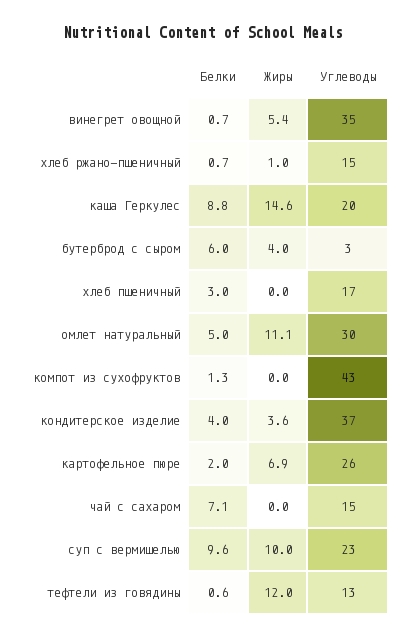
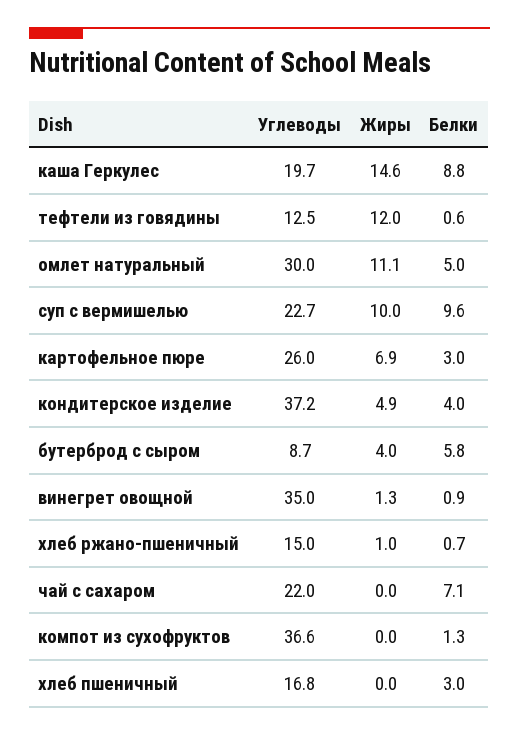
  {
    "Белки": {
-     "винегрет овощной": 0.7,
+     "винегрет овощной": 0.9,
      "хлеб ржано-пшеничный": 0.7,
      "каша Геркулес": 8.8,
-     "бутерброд с сыром": 6,
+     "бутерброд с сыром": 5.8,
      "хлеб пшеничный": 3,
      "омлет натуральный": 5,
      "компот из сухофруктов": 1.3,
      "кондитерское изделие": 4,
-     "картофельное пюре": 2,
+     "картофельное пюре": 3,
      "чай с сахаром": 7.1,
      "суп с вермишелью": 9.6,
      "тефтели из говядины": 0.6
    },
    "Жиры": {
-     "винегрет овощной": 5.4,
+     "винегрет овощной": 1.3,
      "хлеб ржано-пшеничный": 1,
      "каша Геркулес": 14.6,
      "бутерброд с сыром": 4,
      "хлеб пшеничный": 0,
      "омлет натуральный": 11.1,
      "компот из сухофруктов": 0,
-     "кондитерское изделие": 3.6,
+     "кондитерское изделие": 4.9,
      "картофельное пюре": 6.9,
      "чай с сахаром": 0,
      "суп с вермишелью": 10,
      "тефтели из говядины": 12
    },
    "Углеводы": {
      "винегрет овощной": 35,
      "хлеб ржано-пшеничный": 15,
      "каша Геркулес": 19.7,
-     "бутерброд с сыром": 3,
+     "бутерброд с сыром": 8.7,
      "хлеб пшеничный": 16.8,
      "омлет натуральный": 30,
-     "компот из сухофруктов": 43,
+     "компот из сухофруктов": 36.6,
      "кондитерское изделие": 37.2,
      "картофельное пюре": 26,
-     "чай с сахаром": 15,
+     "чай с сахаром": 22,
      "суп с вермишелью": 22.7,
      "тефтели из говядины": 12.5
    }
  }

